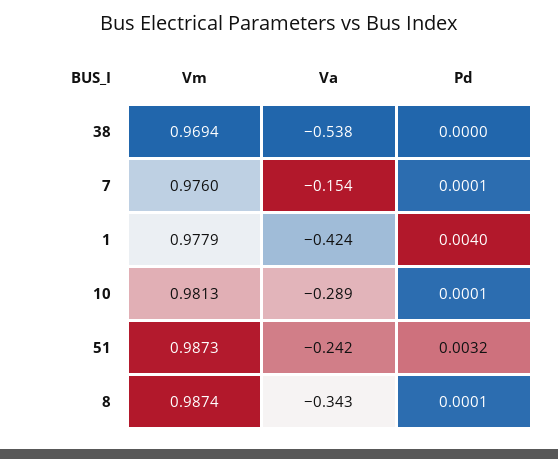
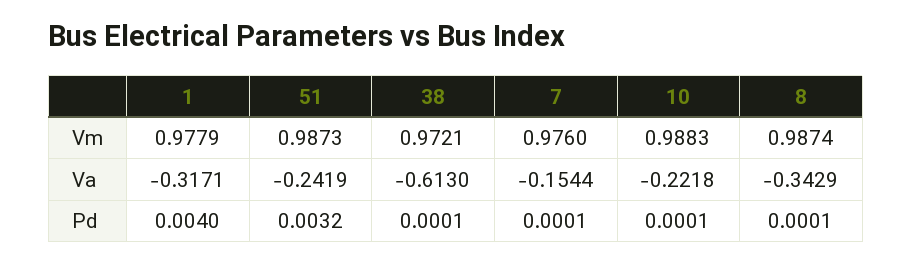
  {
    "Vm": {
-     "38": 0.9694,
+     "38": 0.9721,
      "7": 0.976,
      "1": 0.9779,
-     "10": 0.9813,
+     "10": 0.9883,
      "51": 0.9873,
      "8": 0.9874
    },
    "Va": {
-     "38": -0.538,
+     "38": -0.613,
      "7": -0.1544,
-     "1": -0.424,
+     "1": -0.3171,
-     "10": -0.289,
+     "10": -0.2218,
      "51": -0.2419,
      "8": -0.3429
    },
    "Pd": {
-     "38": 0,
+     "38": 0.0001,
      "7": 0.0001,
      "1": 0.004,
      "10": 0.0001,
      "51": 0.0032,
      "8": 0.0001
    }
  }

